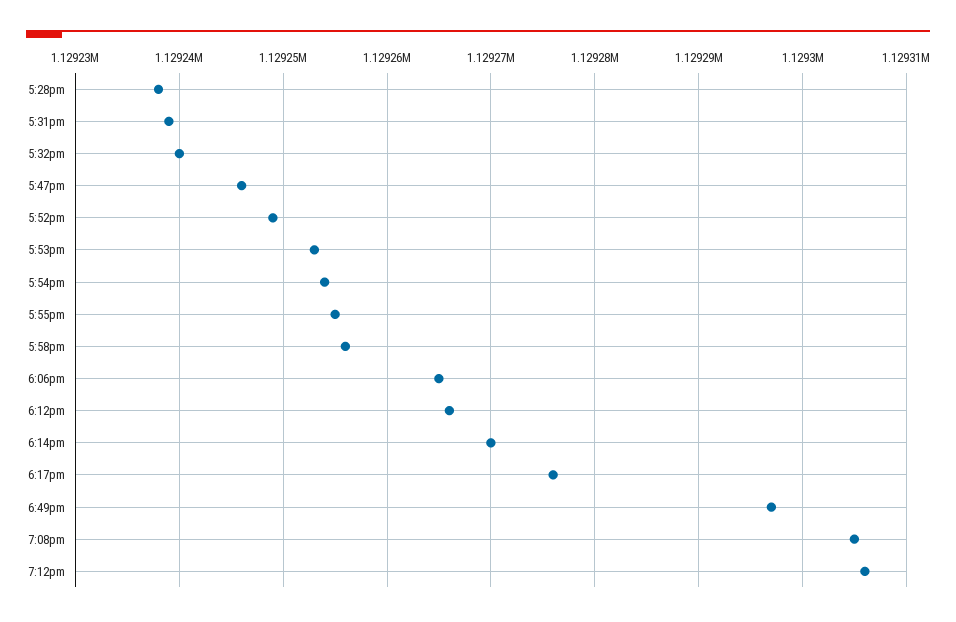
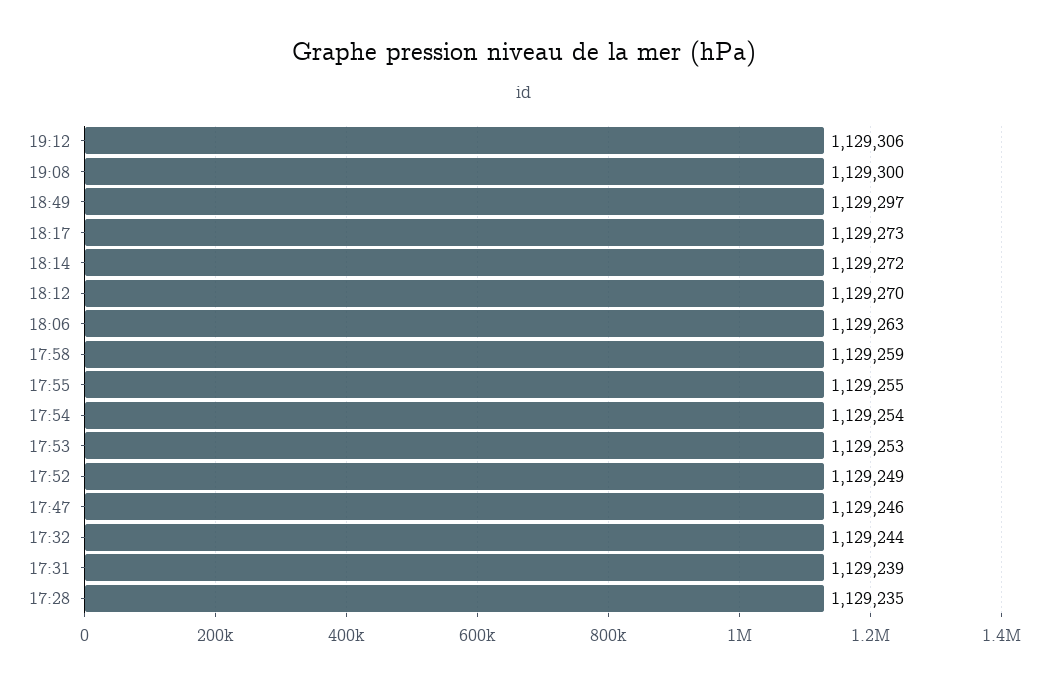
  {
-   "5:28pm": 1129238,
+   "5:28pm": 1129235,
    "5:31pm": 1129239,
-   "5:32pm": 1129240,
+   "5:32pm": 1129244,
    "5:47pm": 1129246,
    "5:52pm": 1129249,
    "5:53pm": 1129253,
    "5:54pm": 1129254,
    "5:55pm": 1129255,
-   "5:58pm": 1129256,
+   "5:58pm": 1129259,
-   "6:06pm": 1129265,
+   "6:06pm": 1129263,
-   "6:12pm": 1129266,
+   "6:12pm": 1129270,
-   "6:14pm": 1129270,
+   "6:14pm": 1129272,
-   "6:17pm": 1129276,
+   "6:17pm": 1129273,
    "6:49pm": 1129297,
-   "7:08pm": 1129305,
+   "7:08pm": 1129300,
    "7:12pm": 1129306
  }

